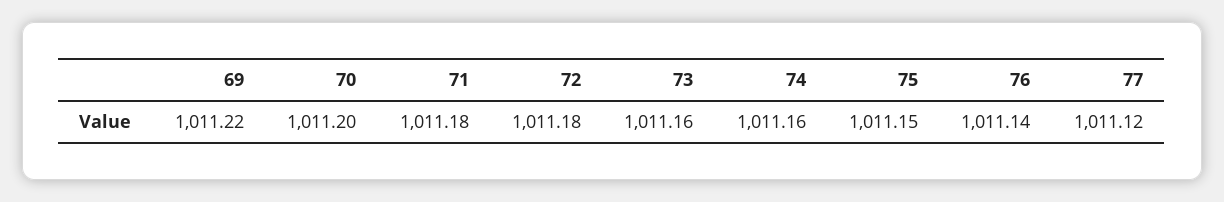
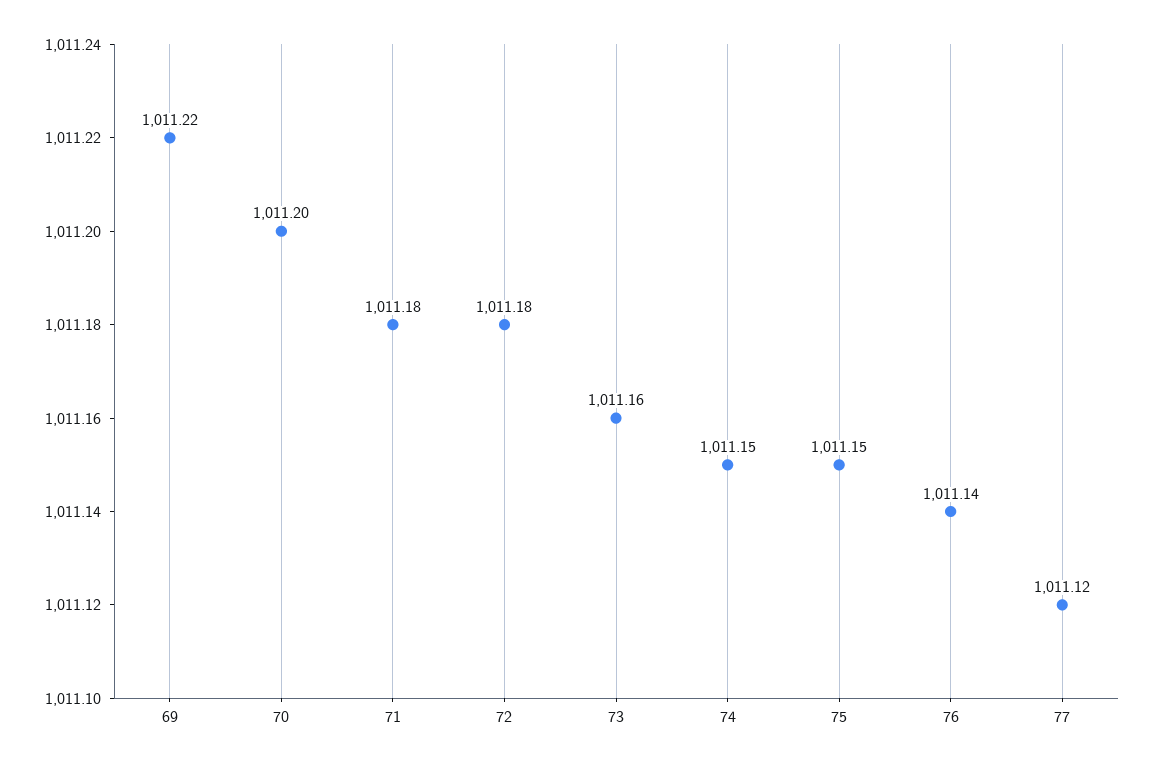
  {
    "69": 1011.22,
    "70": 1011.2,
    "71": 1011.18,
    "72": 1011.18,
    "73": 1011.16,
-   "74": 1011.16,
+   "74": 1011.15,
    "75": 1011.15,
    "76": 1011.14,
    "77": 1011.12
  }

